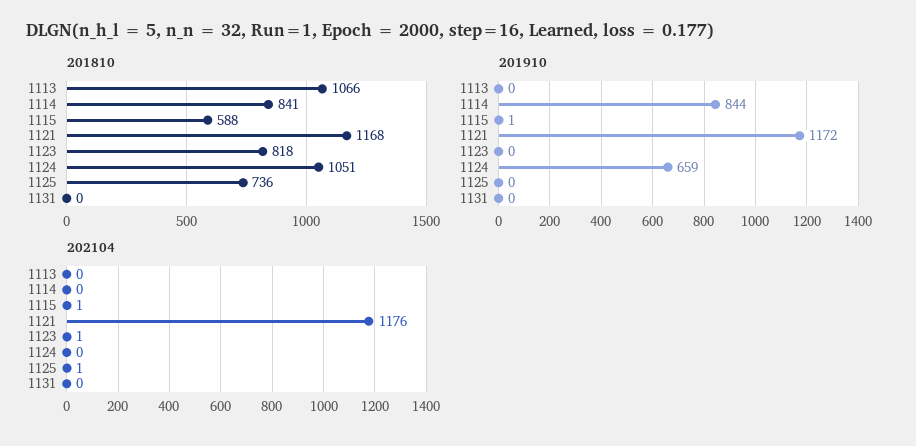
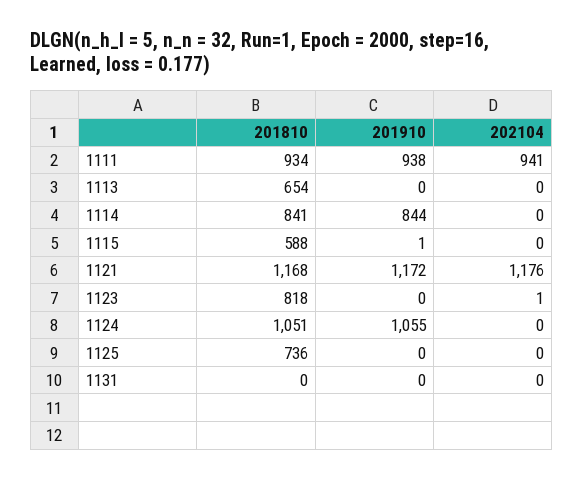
  {
    "201810": {
-     "1113": 1066,
+     "1113": 654,
      "1114": 841,
      "1115": 588,
      "1121": 1168,
      "1123": 818,
      "1124": 1051,
      "1125": 736,
-     "1131": 0
+     "1131": 0,
+     "1111": 934
    },
    "201910": {
      "1113": 0,
      "1114": 844,
      "1115": 1,
      "1121": 1172,
      "1123": 0,
-     "1124": 659,
+     "1124": 1055,
      "1125": 0,
-     "1131": 0
+     "1131": 0,
+     "1111": 938
    },
    "202104": {
      "1113": 0,
      "1114": 0,
-     "1115": 1,
+     "1115": 0,
      "1121": 1176,
      "1123": 1,
      "1124": 0,
-     "1125": 1,
+     "1125": 0,
-     "1131": 0
+     "1131": 0,
+     "1111": 941
    }
  }

